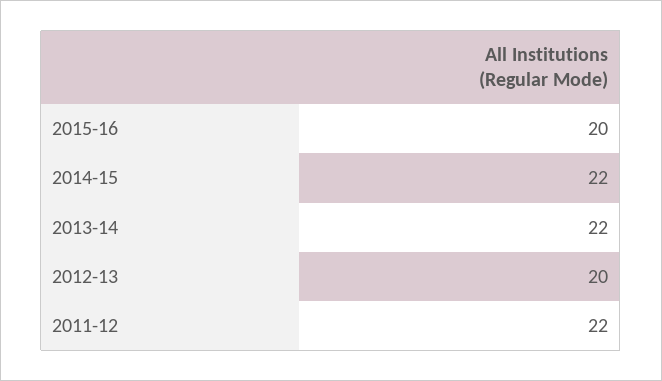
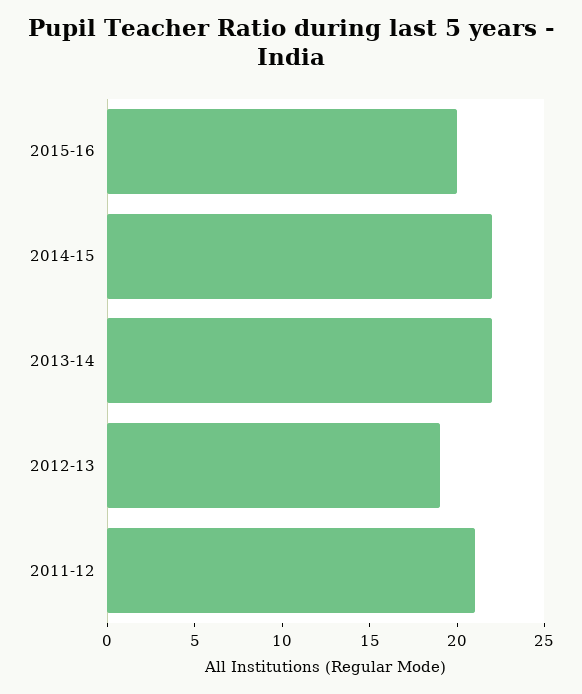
  {
    "2015-16": 20,
    "2014-15": 22,
    "2013-14": 22,
-   "2012-13": 20,
+   "2012-13": 19,
-   "2011-12": 22
+   "2011-12": 21
  }

